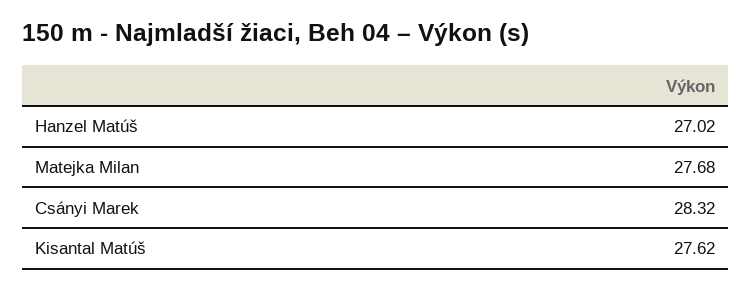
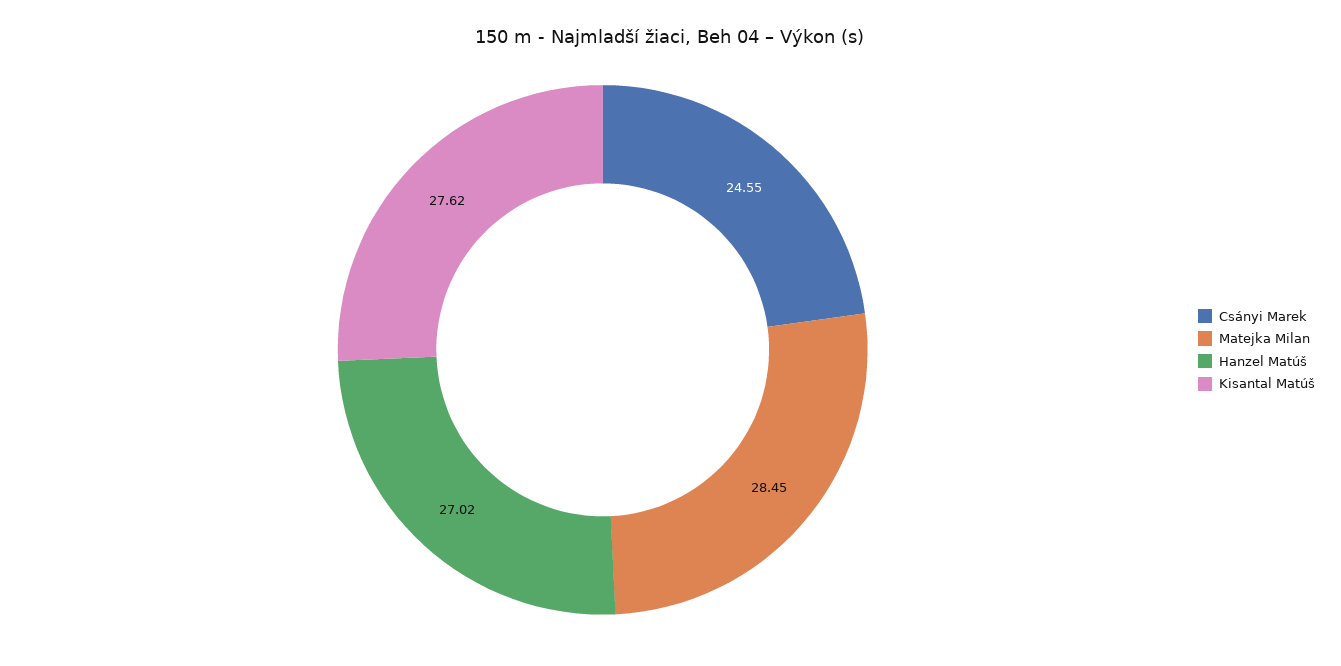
  {
    "Hanzel Matúš": 27.02,
-   "Matejka Milan": 27.68,
+   "Matejka Milan": 28.45,
-   "Csányi Marek": 28.32,
+   "Csányi Marek": 24.55,
    "Kisantal Matúš": 27.62
  }

